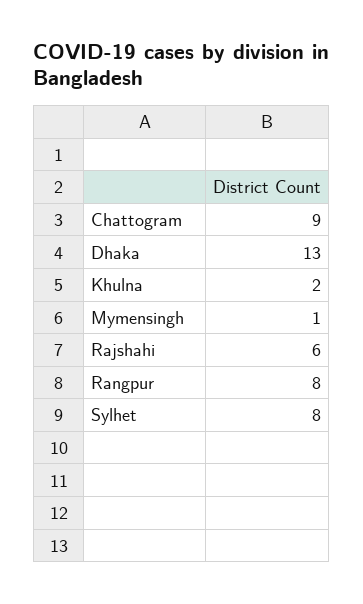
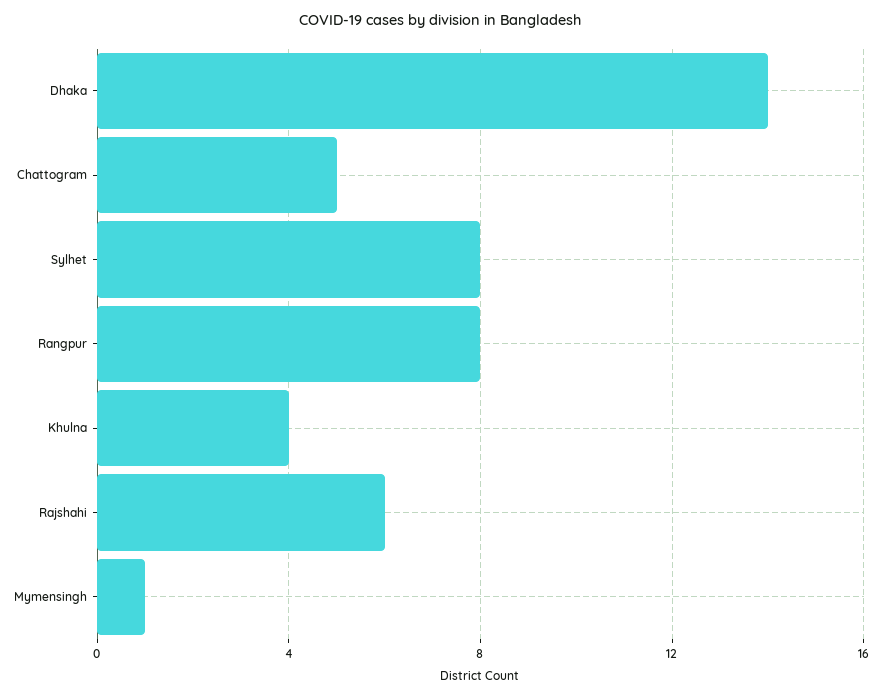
  {
-   "Chattogram": 9,
+   "Chattogram": 5,
-   "Dhaka": 13,
+   "Dhaka": 14,
-   "Khulna": 2,
+   "Khulna": 4,
    "Mymensingh": 1,
    "Rajshahi": 6,
    "Rangpur": 8,
    "Sylhet": 8
  }

